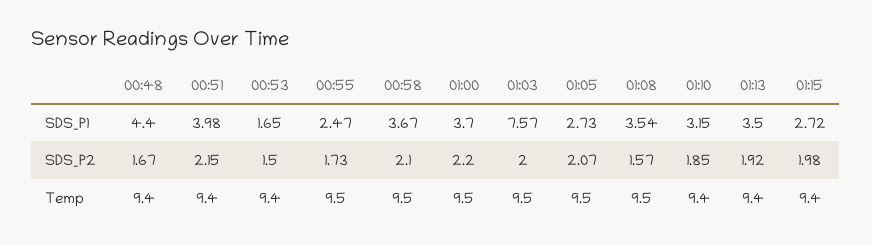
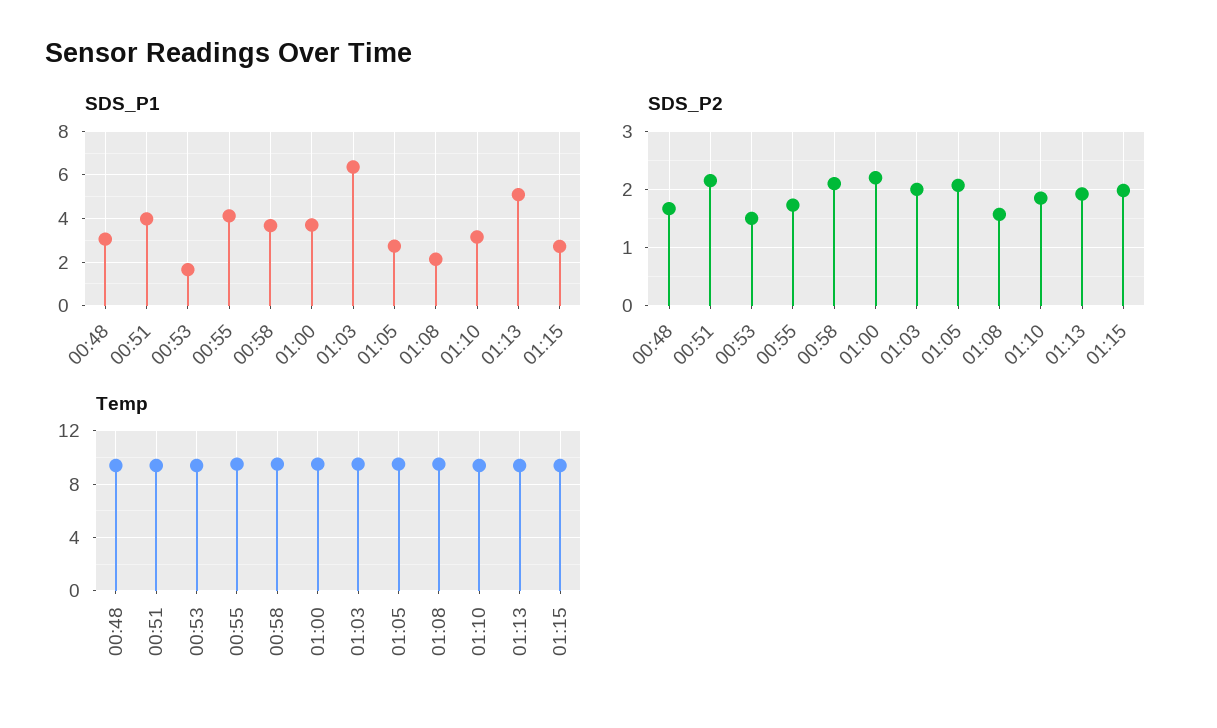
  {
    "SDS_P1": {
-     "00:48": 4.4,
+     "00:48": 3,
      "00:51": 3.98,
      "00:53": 1.65,
-     "00:55": 2.47,
+     "00:55": 4,
      "00:58": 3.67,
      "01:00": 3.7,
-     "01:03": 7.57,
+     "01:03": 6.5,
      "01:05": 2.73,
-     "01:08": 3.54,
+     "01:08": 2,
      "01:10": 3.15,
-     "01:13": 3.5,
+     "01:13": 5,
      "01:15": 2.72
    },
    "SDS_P2": {
      "00:48": 1.67,
      "00:51": 2.15,
      "00:53": 1.5,
      "00:55": 1.73,
      "00:58": 2.1,
      "01:00": 2.2,
      "01:03": 2,
      "01:05": 2.07,
      "01:08": 1.57,
      "01:10": 1.85,
      "01:13": 1.92,
      "01:15": 1.98
    },
    "Temp": {
      "00:48": 9.4,
      "00:51": 9.4,
      "00:53": 9.4,
      "00:55": 9.5,
      "00:58": 9.5,
      "01:00": 9.5,
      "01:03": 9.5,
      "01:05": 9.5,
      "01:08": 9.5,
      "01:10": 9.4,
      "01:13": 9.4,
      "01:15": 9.4
    }
  }

